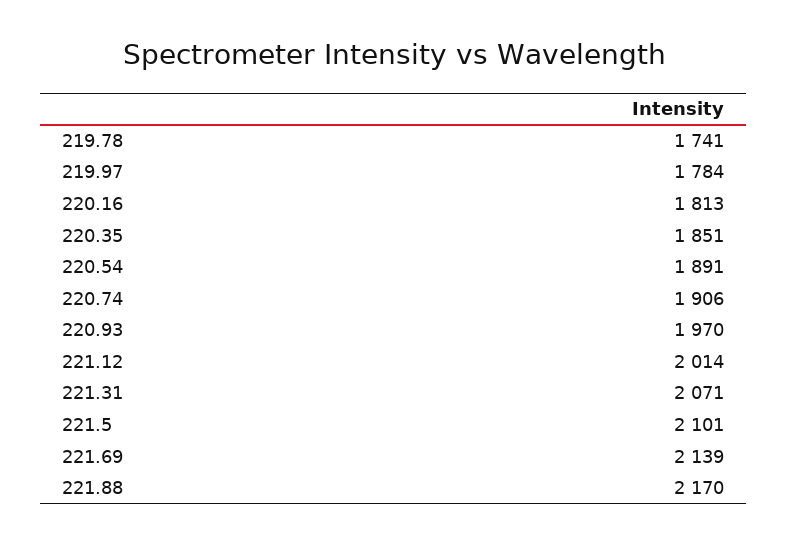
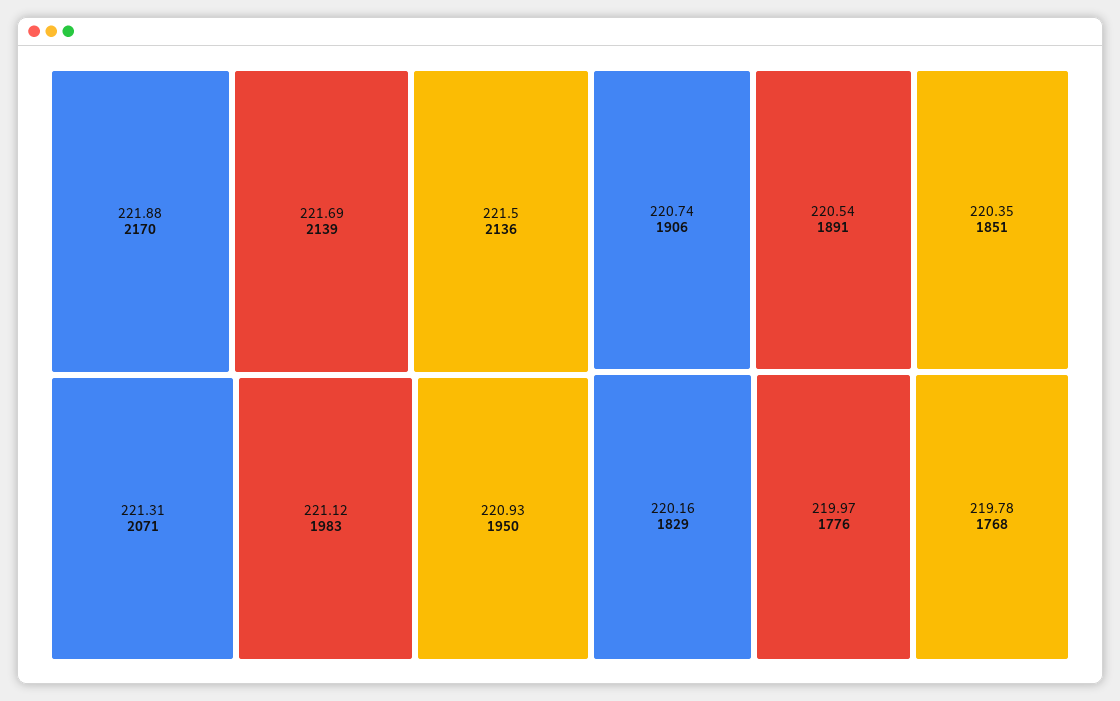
  {
-   "219.78": 1741,
+   "219.78": 1768,
-   "219.97": 1784,
+   "219.97": 1776,
-   "220.16": 1813,
+   "220.16": 1829,
    "220.35": 1851,
    "220.54": 1891,
    "220.74": 1906,
-   "220.93": 1970,
+   "220.93": 1950,
-   "221.12": 2014,
+   "221.12": 1983,
    "221.31": 2071,
-   "221.5": 2101,
+   "221.5": 2136,
    "221.69": 2139,
    "221.88": 2170
  }

